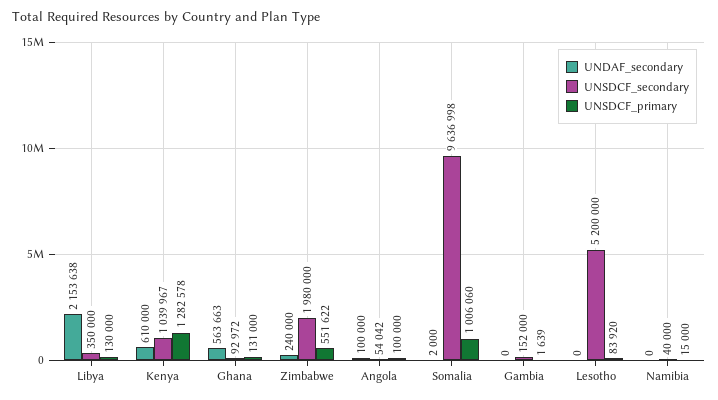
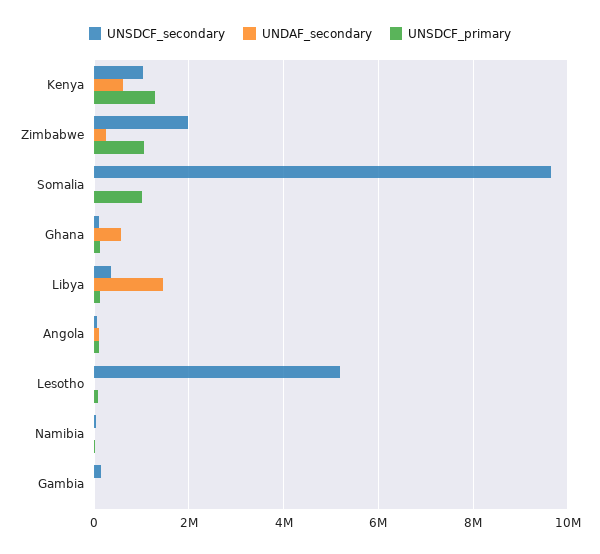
  {
    "UNDAF_secondary": {
-     "Libya": 2153638,
+     "Libya": 1400000,
      "Kenya": 610000,
      "Ghana": 563663,
      "Zimbabwe": 240000,
      "Angola": 100000,
      "Somalia": 2000,
      "Gambia": 0,
      "Lesotho": 0,
      "Namibia": 0
    },
    "UNSDCF_secondary": {
      "Libya": 350000,
      "Kenya": 1039967,
      "Ghana": 92972,
      "Zimbabwe": 1980000,
      "Angola": 54042,
      "Somalia": 9636998,
      "Gambia": 152000,
      "Lesotho": 5200000,
      "Namibia": 40000
    },
    "UNSDCF_primary": {
      "Libya": 130000,
      "Kenya": 1282578,
      "Ghana": 131000,
-     "Zimbabwe": 551622,
+     "Zimbabwe": 1000000,
      "Angola": 100000,
      "Somalia": 1006060,
      "Gambia": 1639,
      "Lesotho": 83920,
      "Namibia": 15000
    }
  }

